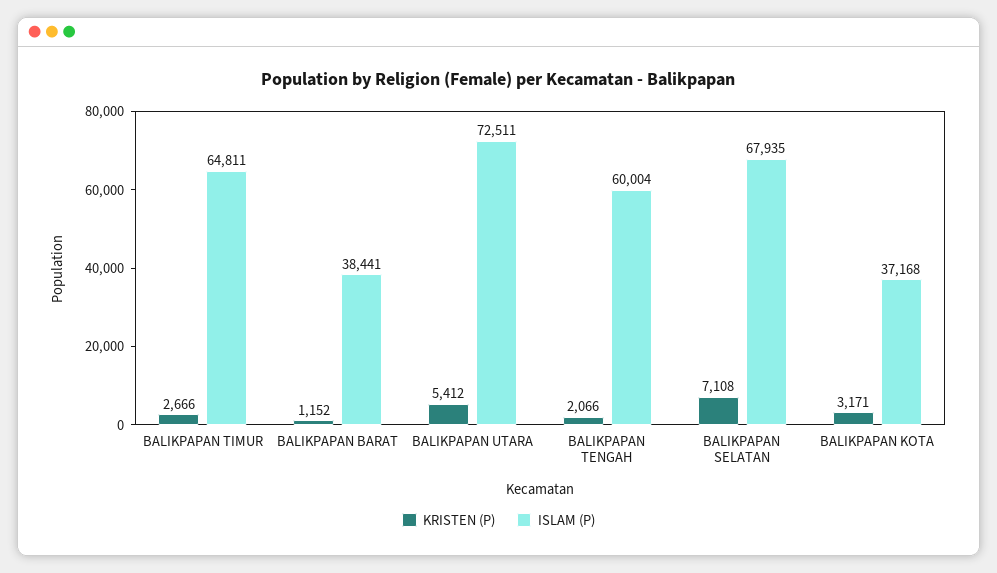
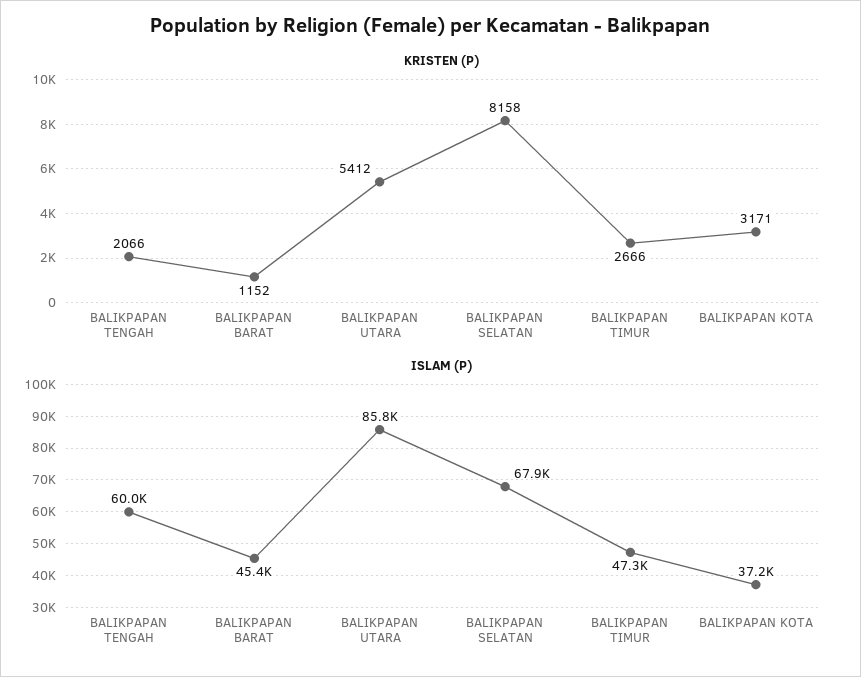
  {
    "KRISTEN (P)": {
      "BALIKPAPAN TIMUR": 2666,
      "BALIKPAPAN BARAT": 1152,
      "BALIKPAPAN UTARA": 5412,
      "BALIKPAPAN TENGAH": 2066,
-     "BALIKPAPAN SELATAN": 7108,
+     "BALIKPAPAN SELATAN": 8158,
      "BALIKPAPAN KOTA": 3171
    },
    "ISLAM (P)": {
-     "BALIKPAPAN TIMUR": 64811,
+     "BALIKPAPAN TIMUR": 47300,
-     "BALIKPAPAN BARAT": 38441,
+     "BALIKPAPAN BARAT": 45400,
-     "BALIKPAPAN UTARA": 72511,
+     "BALIKPAPAN UTARA": 85800,
      "BALIKPAPAN TENGAH": 60004,
      "BALIKPAPAN SELATAN": 67935,
      "BALIKPAPAN KOTA": 37168
    }
  }

